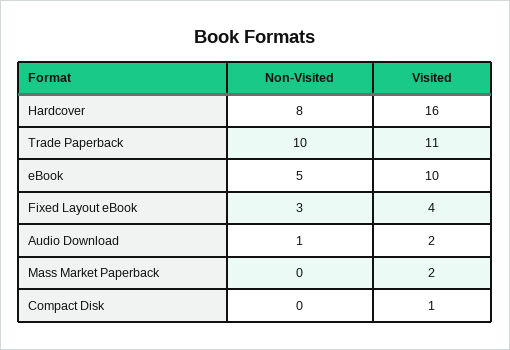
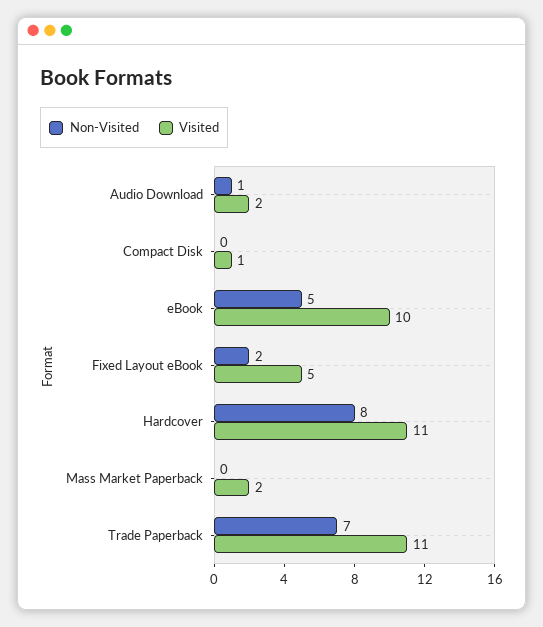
  {
    "Non-Visited": {
      "Hardcover": 8,
-     "Trade Paperback": 10,
+     "Trade Paperback": 7,
      "eBook": 5,
-     "Fixed Layout eBook": 3,
+     "Fixed Layout eBook": 2,
      "Audio Download": 1,
      "Mass Market Paperback": 0,
      "Compact Disk": 0
    },
    "Visited": {
-     "Hardcover": 16,
+     "Hardcover": 11,
      "Trade Paperback": 11,
      "eBook": 10,
-     "Fixed Layout eBook": 4,
+     "Fixed Layout eBook": 5,
      "Audio Download": 2,
      "Mass Market Paperback": 2,
      "Compact Disk": 1
    }
  }

